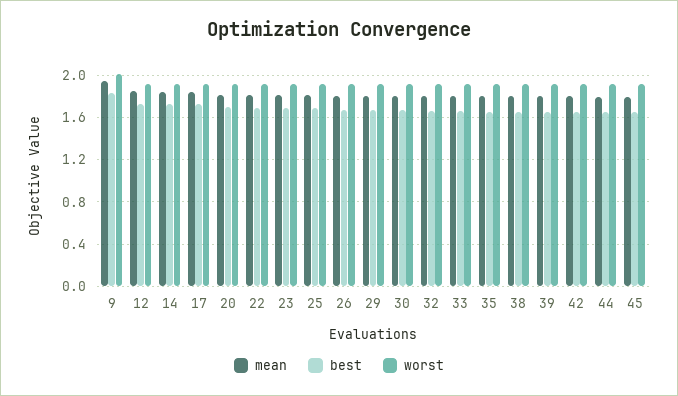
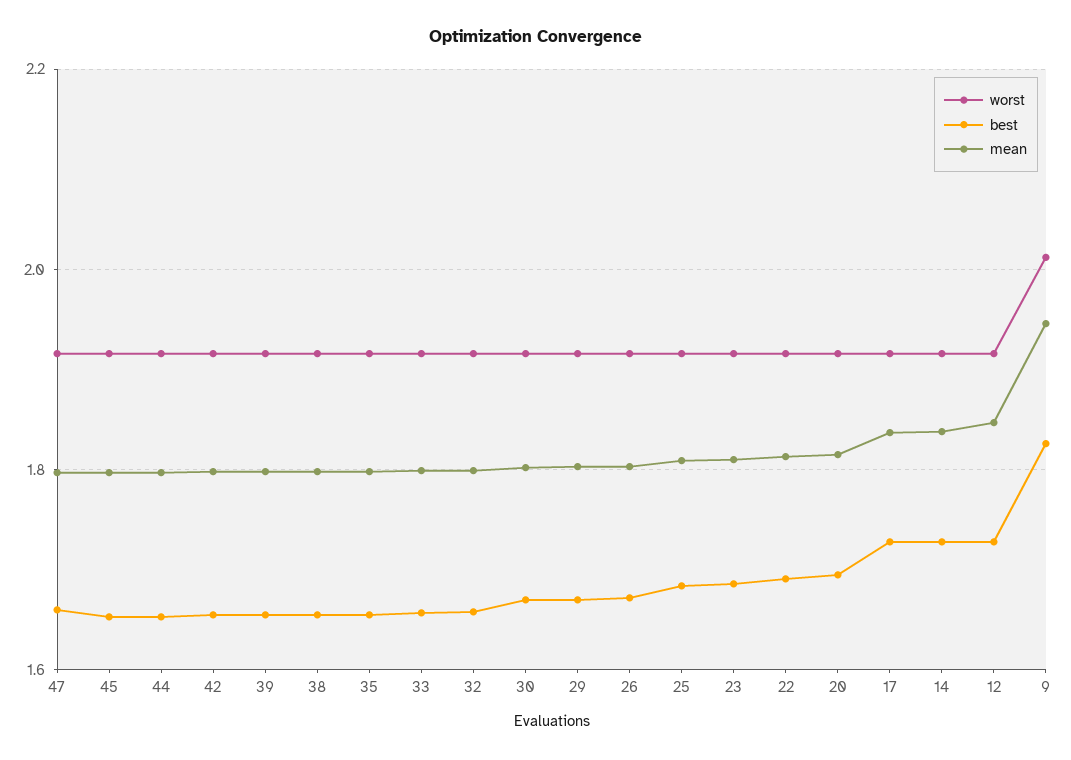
  {
    "mean": {
      "9": 1.94,
      "12": 1.84,
      "14": 1.84,
      "17": 1.84,
      "20": 1.82,
      "22": 1.82,
      "23": 1.82,
      "25": 1.8,
      "26": 1.8,
      "29": 1.8,
      "30": 1.8,
      "32": 1.8,
      "33": 1.8,
      "35": 1.8,
      "38": 1.8,
      "39": 1.8,
      "42": 1.8,
      "44": 1.8,
-     "45": 1.8
+     "45": 1.8,
+     "47": 1.8
    },
    "best": {
      "9": 1.82,
      "12": 1.72,
      "14": 1.72,
      "17": 1.72,
      "20": 1.7,
      "22": 1.7,
      "23": 1.68,
      "25": 1.68,
      "26": 1.68,
      "29": 1.68,
      "30": 1.68,
      "32": 1.66,
      "33": 1.66,
      "35": 1.66,
      "38": 1.66,
      "39": 1.66,
      "42": 1.66,
      "44": 1.66,
-     "45": 1.66
+     "45": 1.66,
+     "47": 1.66
    },
    "worst": {
      "9": 2.02,
      "12": 1.92,
      "14": 1.92,
      "17": 1.92,
      "20": 1.92,
      "22": 1.92,
      "23": 1.92,
      "25": 1.92,
      "26": 1.92,
      "29": 1.92,
      "30": 1.92,
      "32": 1.92,
      "33": 1.92,
      "35": 1.92,
      "38": 1.92,
      "39": 1.92,
      "42": 1.92,
      "44": 1.92,
-     "45": 1.92
+     "45": 1.92,
+     "47": 1.92
    }
  }

